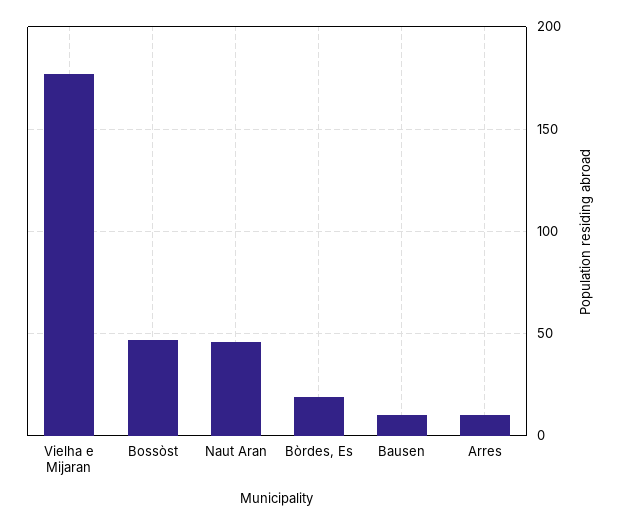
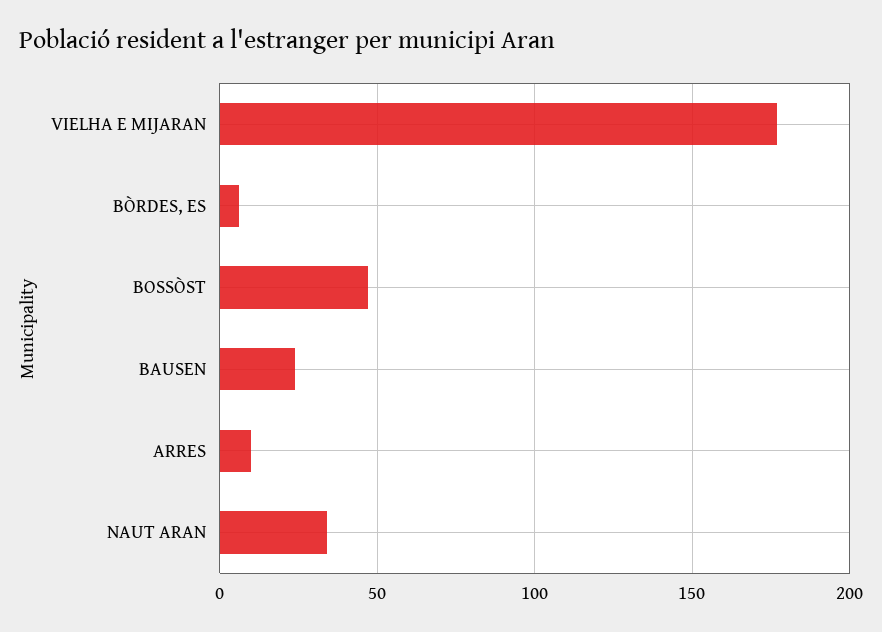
  {
    "Vielha e Mijaran": 175,
    "Bossòst": 45,
-   "Naut Aran": 45,
+   "Naut Aran": 35,
-   "Bòrdes, Es": 20,
+   "Bòrdes, Es": 5,
-   "Bausen": 10,
+   "Bausen": 25,
    "Arres": 10
  }

